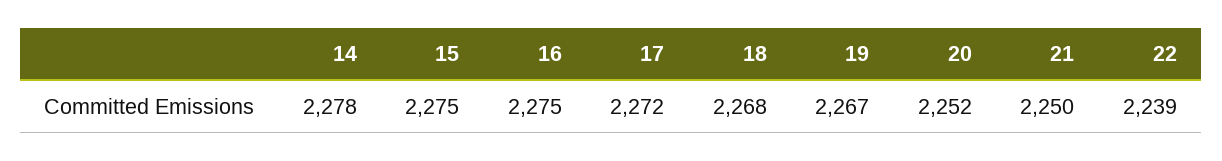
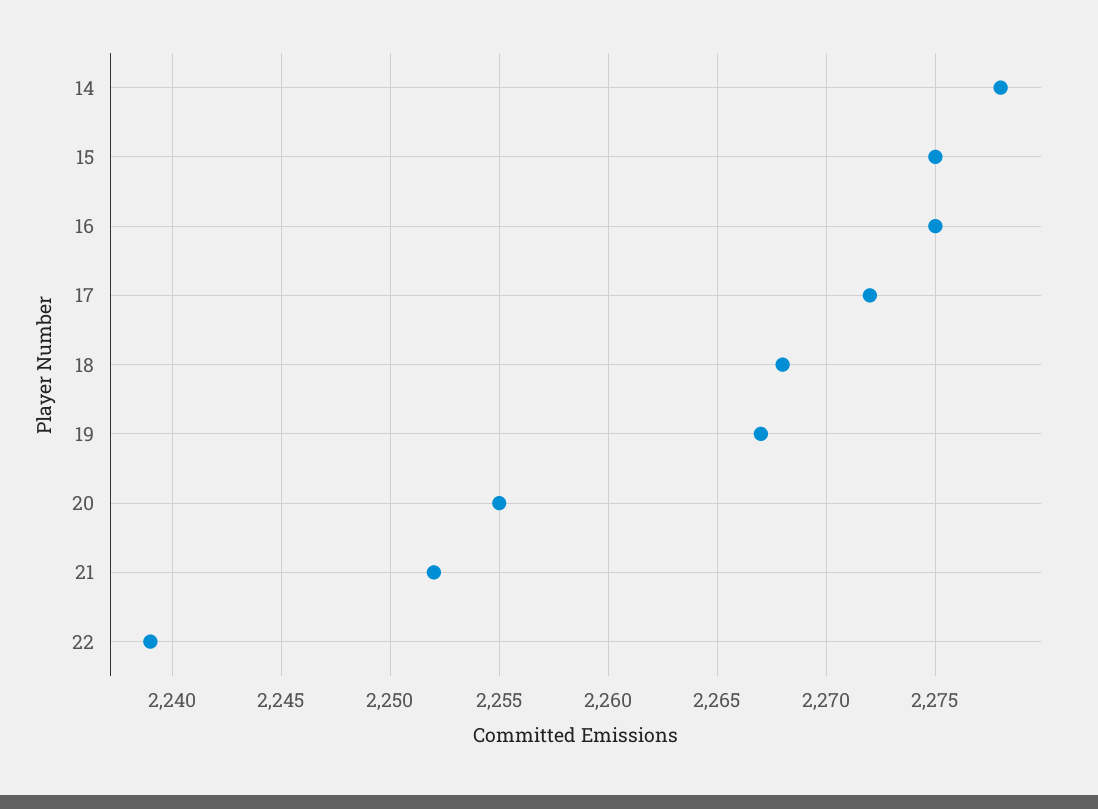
  {
    "14": 2278,
    "15": 2275,
    "16": 2275,
    "17": 2272,
    "18": 2268,
    "19": 2267,
-   "20": 2252,
+   "20": 2255,
-   "21": 2250,
+   "21": 2252,
    "22": 2239
  }

